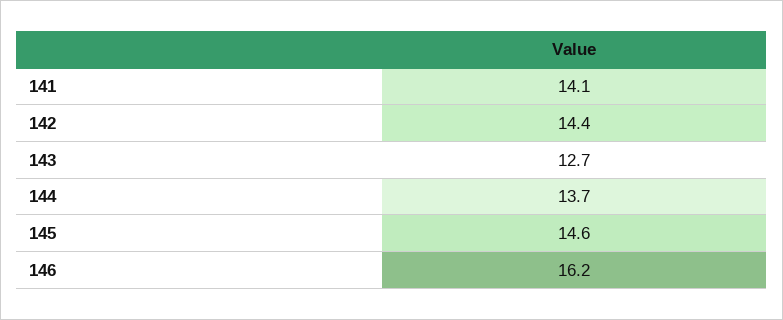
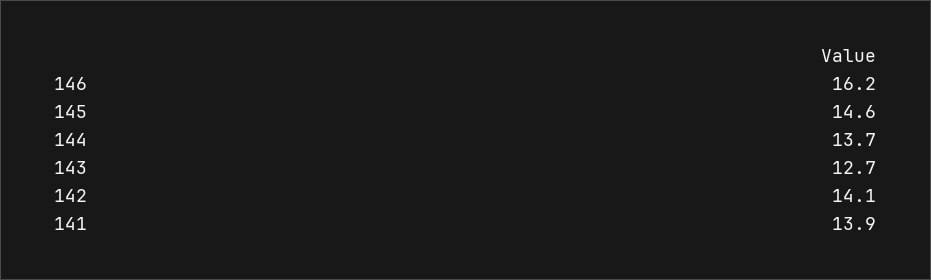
  {
-   "141": 14.1,
+   "141": 13.9,
-   "142": 14.4,
+   "142": 14.1,
    "143": 12.7,
    "144": 13.7,
    "145": 14.6,
    "146": 16.2
  }

